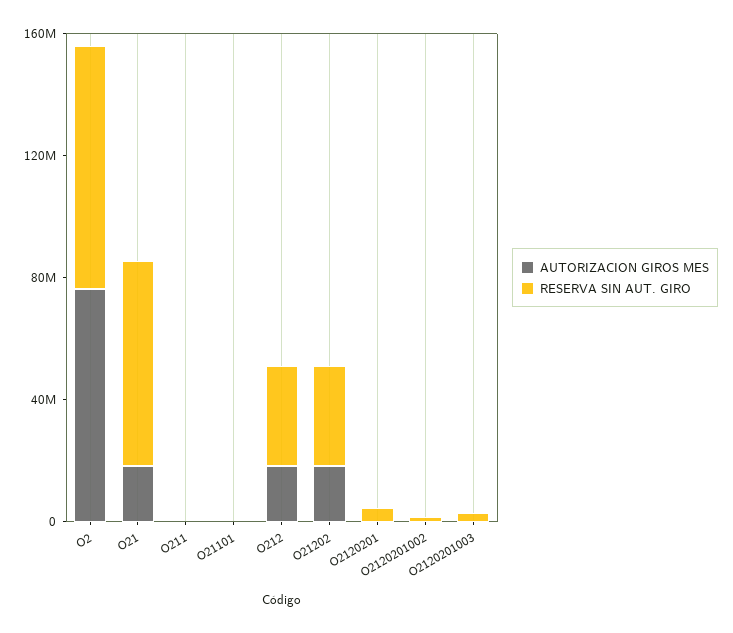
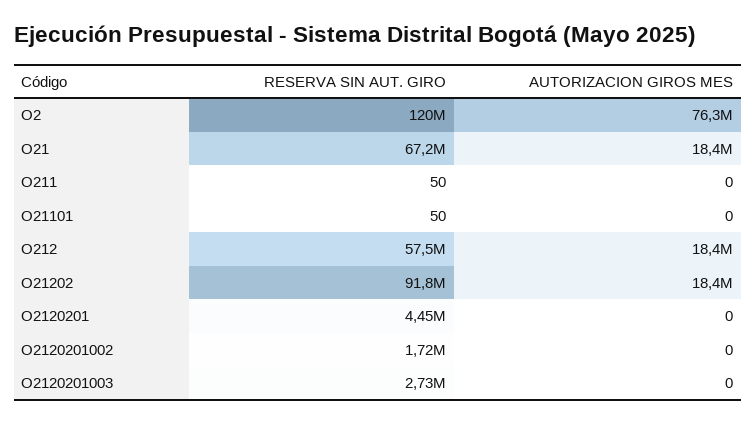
  {
    "AUTORIZACION GIROS MES": {
      "O2": 76300000,
      "O21": 18400000,
      "O211": 0,
      "O21101": 0,
      "O212": 18400000,
      "O21202": 18400000,
      "O2120201": 0,
      "O2120201002": 0,
      "O2120201003": 0
    },
    "RESERVA SIN AUT. GIRO": {
-     "O2": 80000000,
+     "O2": 120000000,
      "O21": 67200000,
      "O211": 50,
      "O21101": 50,
-     "O212": 30000000,
+     "O212": 57500000,
-     "O21202": 30000000,
+     "O21202": 91800000,
      "O2120201": 4450000,
      "O2120201002": 1720000,
      "O2120201003": 2730000
    }
  }

